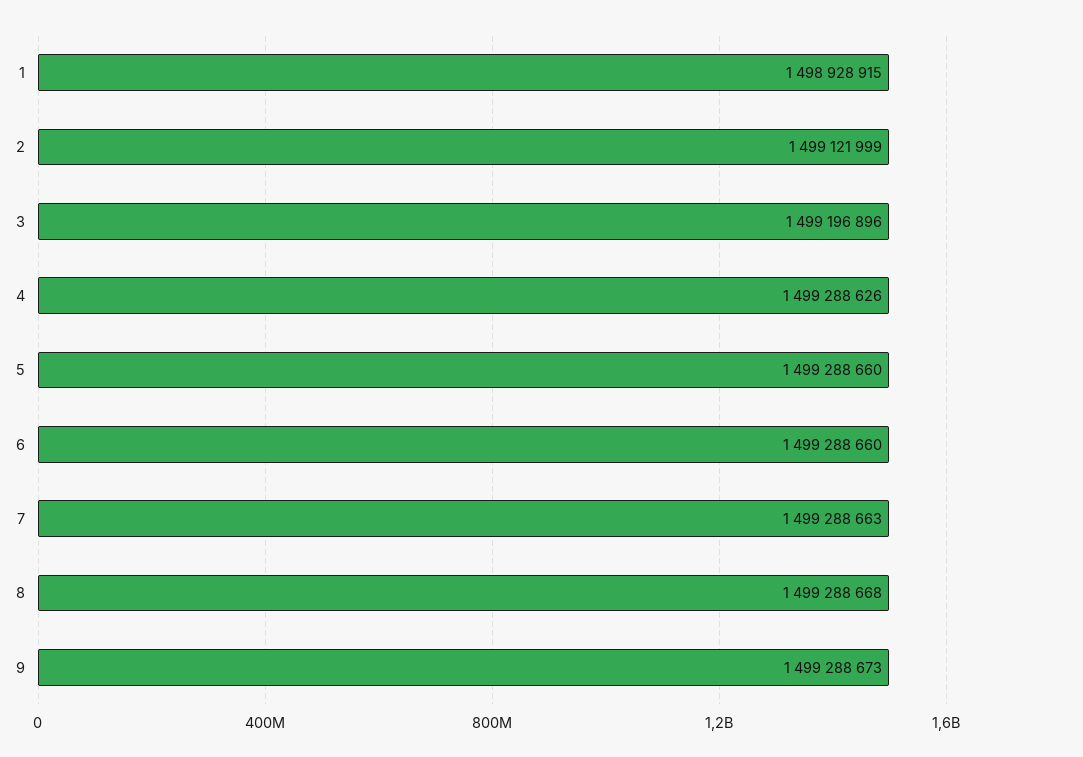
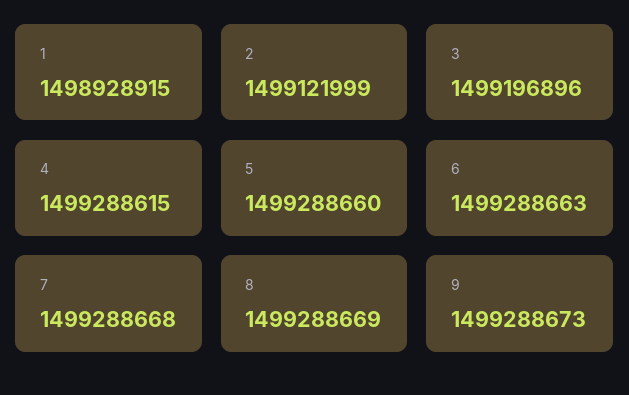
  {
    "1": 1498928915,
    "2": 1499121999,
    "3": 1499196896,
-   "4": 1499288626,
+   "4": 1499288615,
    "5": 1499288660,
-   "6": 1499288660,
+   "6": 1499288663,
-   "7": 1499288663,
+   "7": 1499288668,
-   "8": 1499288668,
+   "8": 1499288669,
    "9": 1499288673
  }

